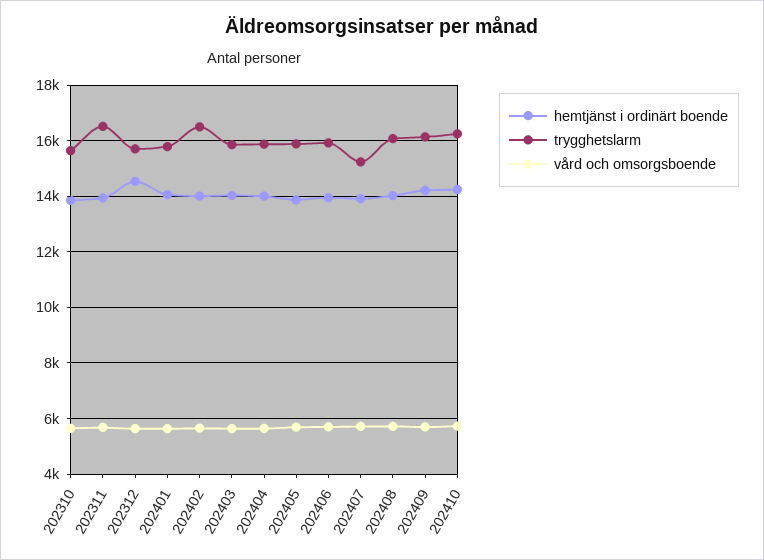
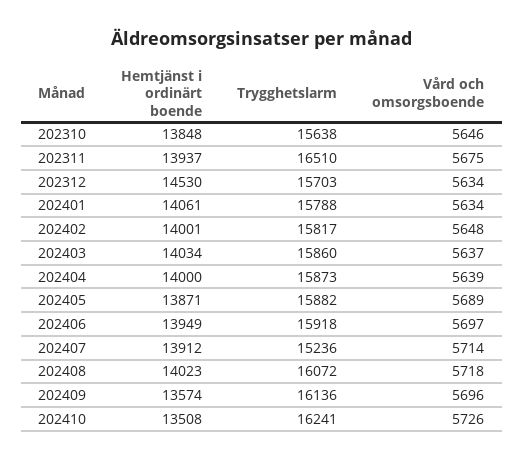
  {
    "hemtjänst i ordinärt boende": {
      "202310": 13848,
      "202311": 13937,
      "202312": 14530,
      "202401": 14061,
      "202402": 14001,
      "202403": 14034,
      "202404": 14000,
      "202405": 13871,
      "202406": 13949,
      "202407": 13912,
      "202408": 14023,
-     "202409": 14250,
+     "202409": 13574,
-     "202410": 14250
+     "202410": 13508
    },
    "trygghetslarm": {
      "202310": 15638,
      "202311": 16510,
      "202312": 15703,
      "202401": 15788,
-     "202402": 16500,
+     "202402": 15817,
      "202403": 15860,
      "202404": 15873,
      "202405": 15882,
      "202406": 15918,
      "202407": 15236,
      "202408": 16072,
      "202409": 16136,
      "202410": 16241
    },
    "vård och omsorgsboende": {
      "202310": 5646,
      "202311": 5675,
      "202312": 5634,
      "202401": 5634,
      "202402": 5648,
      "202403": 5637,
      "202404": 5639,
      "202405": 5689,
      "202406": 5697,
      "202407": 5714,
      "202408": 5718,
      "202409": 5696,
      "202410": 5726
    }
  }

